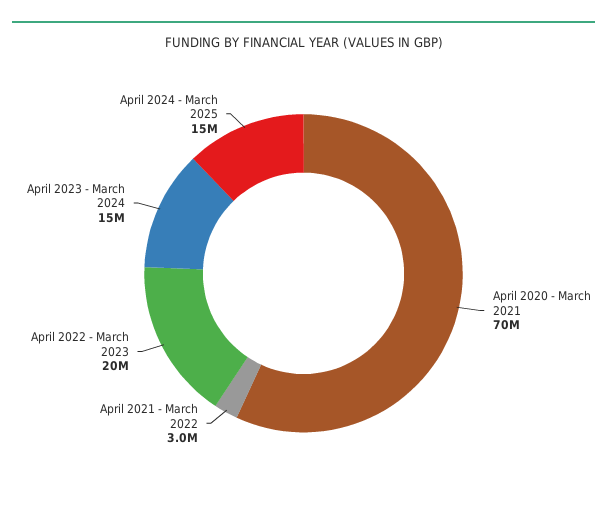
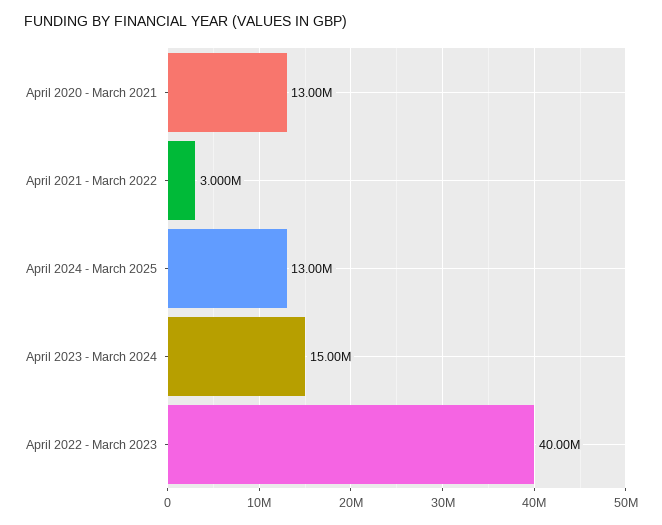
  {
-   "April 2020 - March 2021": 70000000,
+   "April 2020 - March 2021": 13000000,
    "April 2021 - March 2022": 3000000,
-   "April 2022 - March 2023": 20000000,
+   "April 2022 - March 2023": 40000000,
    "April 2023 - March 2024": 15000000,
-   "April 2024 - March 2025": 15000000
+   "April 2024 - March 2025": 13000000
  }

